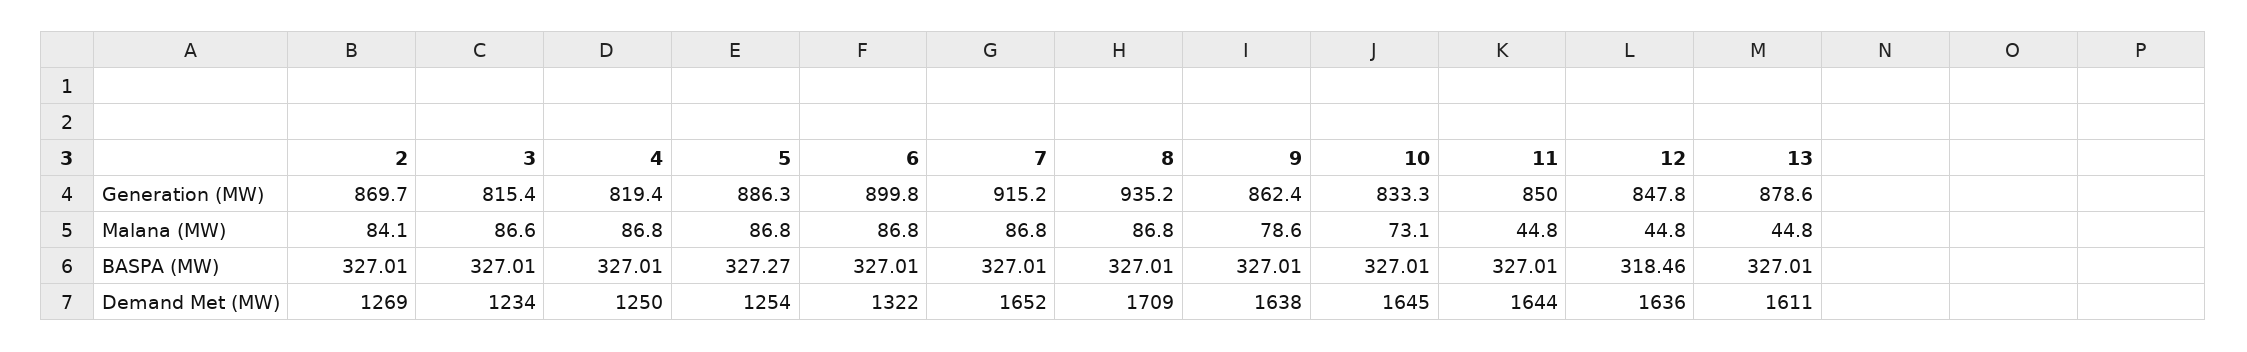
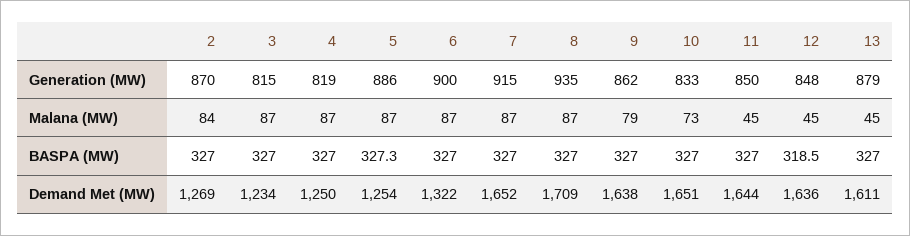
  {
    "2": {
      "Generation (MW)": 869.7,
      "Malana (MW)": 84.1,
      "BASPA (MW)": 327.01,
      "Demand Met (MW)": 1269
    },
    "3": {
      "Generation (MW)": 815.4,
      "Malana (MW)": 86.6,
      "BASPA (MW)": 327.01,
      "Demand Met (MW)": 1234
    },
    "4": {
      "Generation (MW)": 819.4,
      "Malana (MW)": 86.8,
      "BASPA (MW)": 327.01,
      "Demand Met (MW)": 1250
    },
    "5": {
      "Generation (MW)": 886.3,
      "Malana (MW)": 86.8,
      "BASPA (MW)": 327.27,
      "Demand Met (MW)": 1254
    },
    "6": {
      "Generation (MW)": 899.8,
      "Malana (MW)": 86.8,
      "BASPA (MW)": 327.01,
      "Demand Met (MW)": 1322
    },
    "7": {
      "Generation (MW)": 915.2,
      "Malana (MW)": 86.8,
      "BASPA (MW)": 327.01,
      "Demand Met (MW)": 1652
    },
    "8": {
      "Generation (MW)": 935.2,
      "Malana (MW)": 86.8,
      "BASPA (MW)": 327.01,
      "Demand Met (MW)": 1709
    },
    "9": {
      "Generation (MW)": 862.4,
      "Malana (MW)": 78.6,
      "BASPA (MW)": 327.01,
      "Demand Met (MW)": 1638
    },
    "10": {
      "Generation (MW)": 833.3,
      "Malana (MW)": 73.1,
      "BASPA (MW)": 327.01,
-     "Demand Met (MW)": 1645
+     "Demand Met (MW)": 1651
    },
    "11": {
      "Generation (MW)": 850,
      "Malana (MW)": 44.8,
      "BASPA (MW)": 327.01,
      "Demand Met (MW)": 1644
    },
    "12": {
      "Generation (MW)": 847.8,
      "Malana (MW)": 44.8,
      "BASPA (MW)": 318.46,
      "Demand Met (MW)": 1636
    },
    "13": {
      "Generation (MW)": 878.6,
      "Malana (MW)": 44.8,
      "BASPA (MW)": 327.01,
      "Demand Met (MW)": 1611
    }
  }

